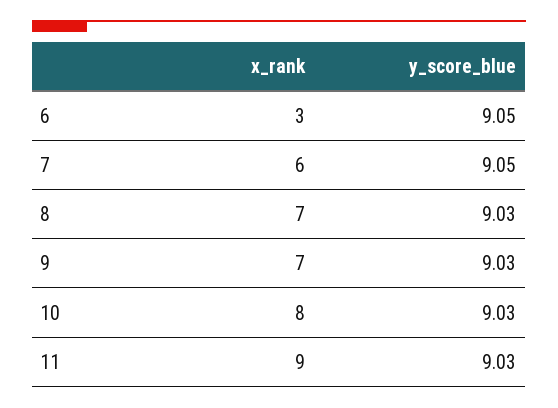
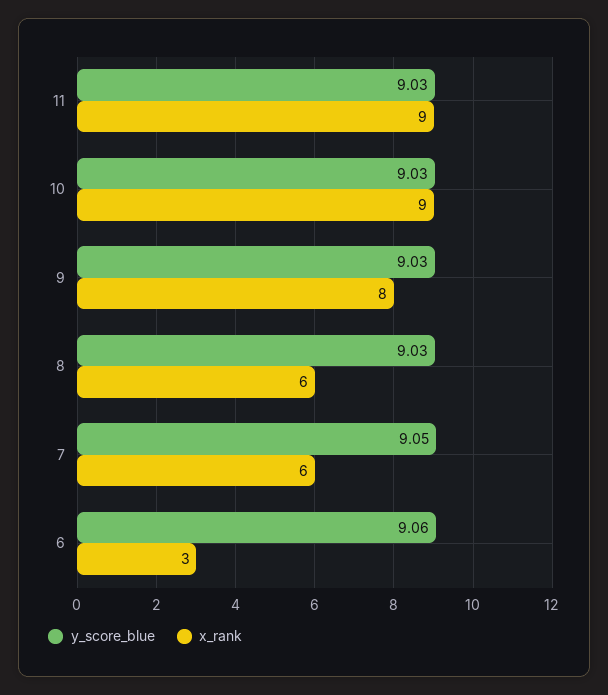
  {
    "x_rank": {
      "6": 3,
      "7": 6,
-     "8": 7,
+     "8": 6,
-     "9": 7,
+     "9": 8,
-     "10": 8,
+     "10": 9,
      "11": 9
    },
    "y_score_blue": {
-     "6": 9.05,
+     "6": 9.06,
      "7": 9.05,
      "8": 9.03,
      "9": 9.03,
      "10": 9.03,
      "11": 9.03
    }
  }

